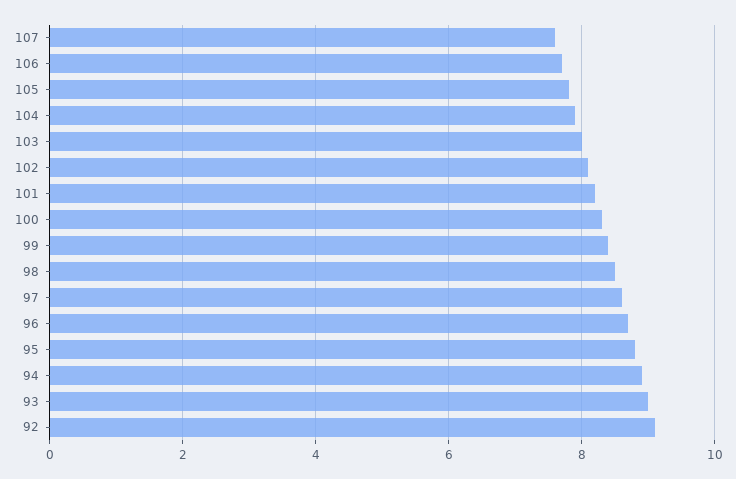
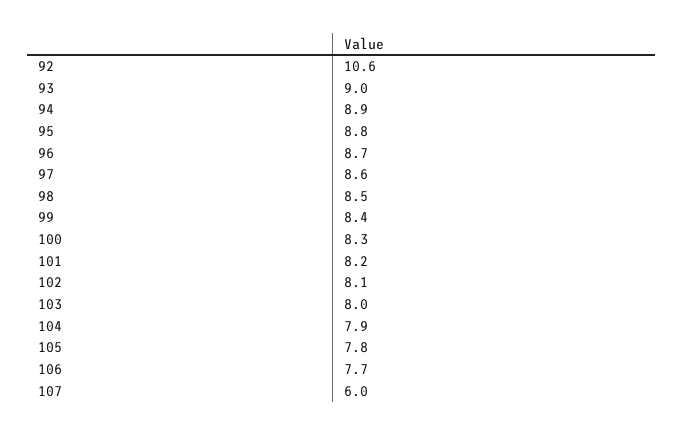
  {
-   "107": 7.5,
+   "107": 6,
    "106": 7.7,
    "105": 7.8,
    "104": 7.9,
    "103": 8,
    "102": 8.1,
    "101": 8.2,
    "100": 8.3,
    "99": 8.4,
    "98": 8.5,
    "97": 8.6,
    "96": 8.7,
    "95": 8.8,
    "94": 8.9,
    "93": 9,
-   "92": 9
+   "92": 10.6
  }

